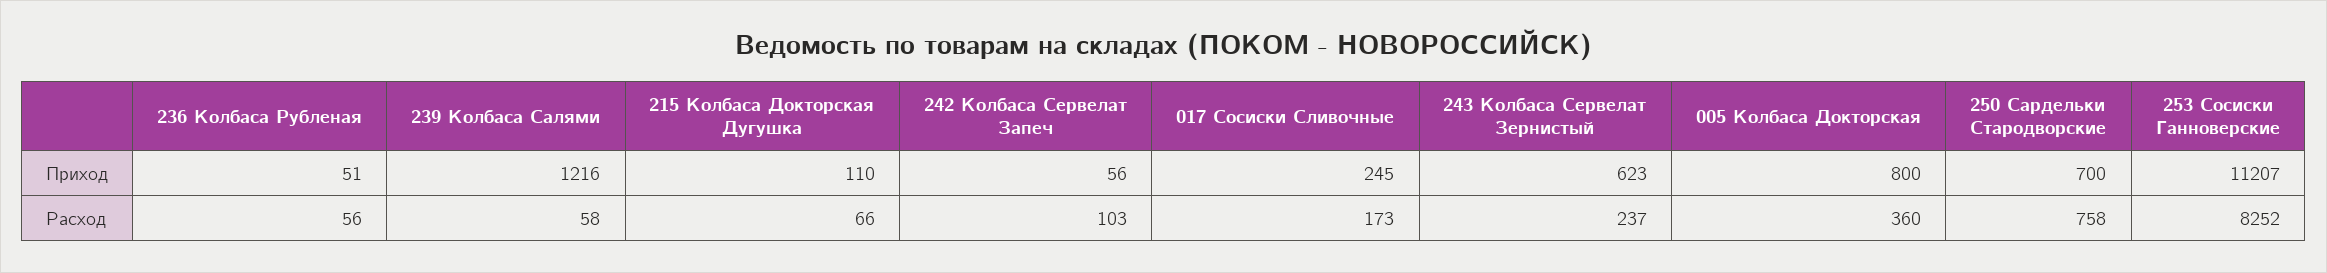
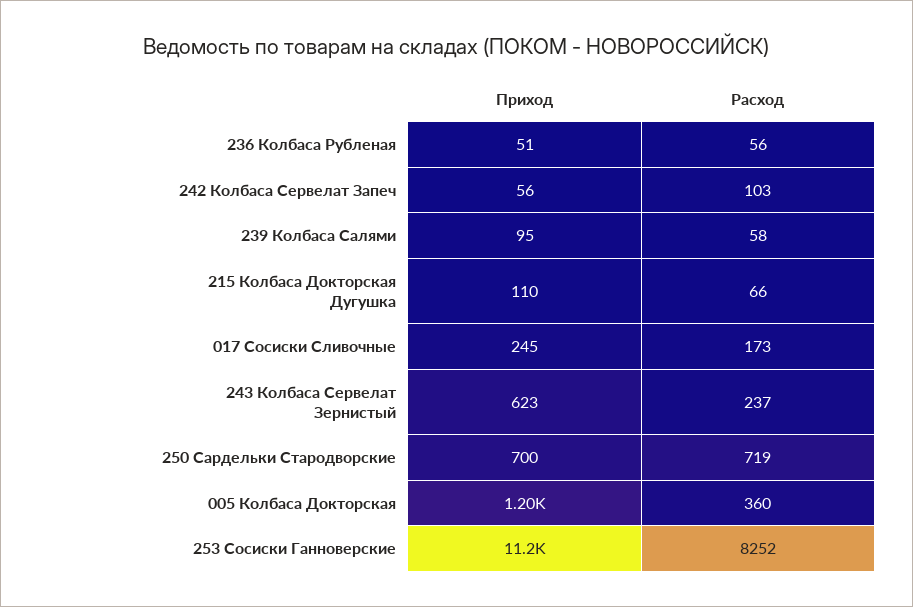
  {
    "236 Колбаса Рубленая": {
      "Приход": 51,
      "Расход": 56
    },
    "239 Колбаса Салями": {
-     "Приход": 1216,
+     "Приход": 95,
      "Расход": 58
    },
    "215 Колбаса Докторская Дугушка": {
      "Приход": 110,
      "Расход": 66
    },
    "242 Колбаса Сервелат Запеч": {
      "Приход": 56,
      "Расход": 103
    },
    "017 Сосиски Сливочные": {
      "Приход": 245,
      "Расход": 173
    },
    "243 Колбаса Сервелат Зернистый": {
      "Приход": 623,
      "Расход": 237
    },
    "005 Колбаса Докторская": {
-     "Приход": 800,
+     "Приход": 1200,
      "Расход": 360
    },
    "250 Сардельки Стародворские": {
      "Приход": 700,
-     "Расход": 758
+     "Расход": 719
    },
    "253 Сосиски Ганноверские": {
      "Приход": 11207,
      "Расход": 8252
    }
  }

